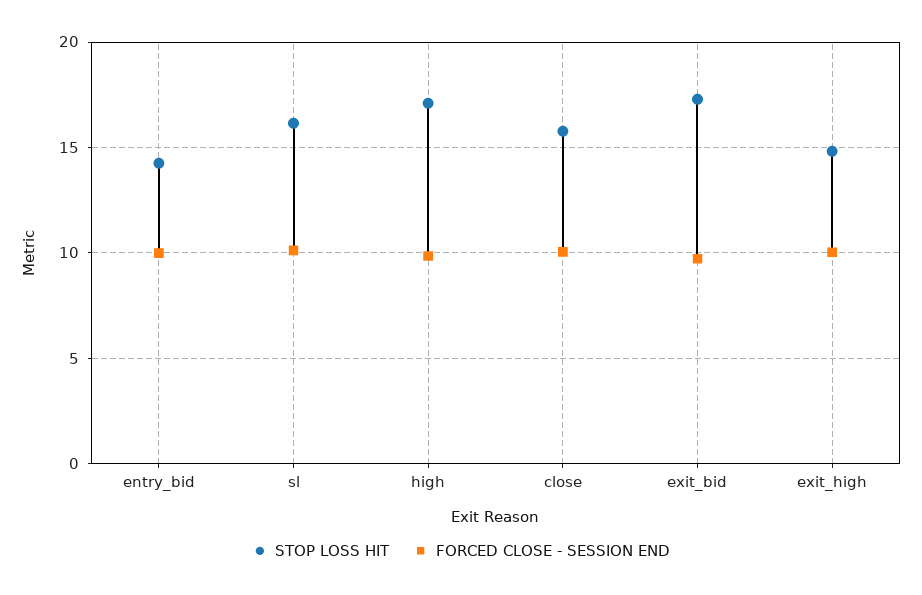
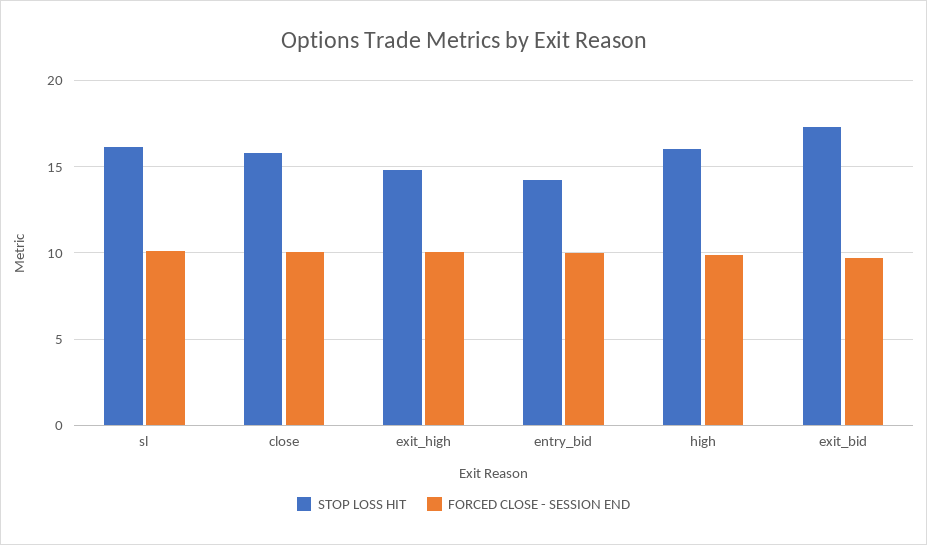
  {
    "STOP LOSS HIT": {
      "entry_bid": 14.5,
      "sl": 16,
-     "high": 17,
+     "high": 16,
      "close": 16,
      "exit_bid": 17.5,
      "exit_high": 15
    },
    "FORCED CLOSE - SESSION END": {
      "entry_bid": 10,
      "sl": 10,
      "high": 10,
      "close": 10,
      "exit_bid": 9.5,
      "exit_high": 10
    }
  }

